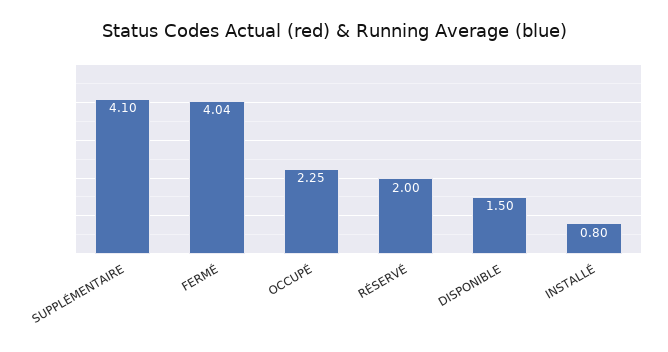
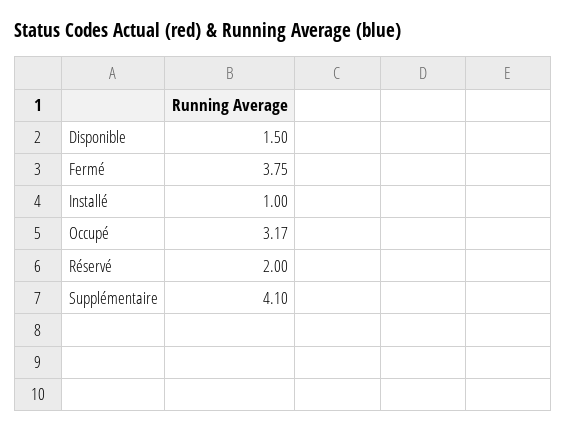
  {
    "SUPPLÉMENTAIRE": 4.1,
-   "FERMÉ": 4.04,
+   "FERMÉ": 3.75,
-   "OCCUPÉ": 2.25,
+   "OCCUPÉ": 3.17,
    "RÉSERVÉ": 2,
    "DISPONIBLE": 1.5,
-   "INSTALLÉ": 0.8
+   "INSTALLÉ": 1
  }

